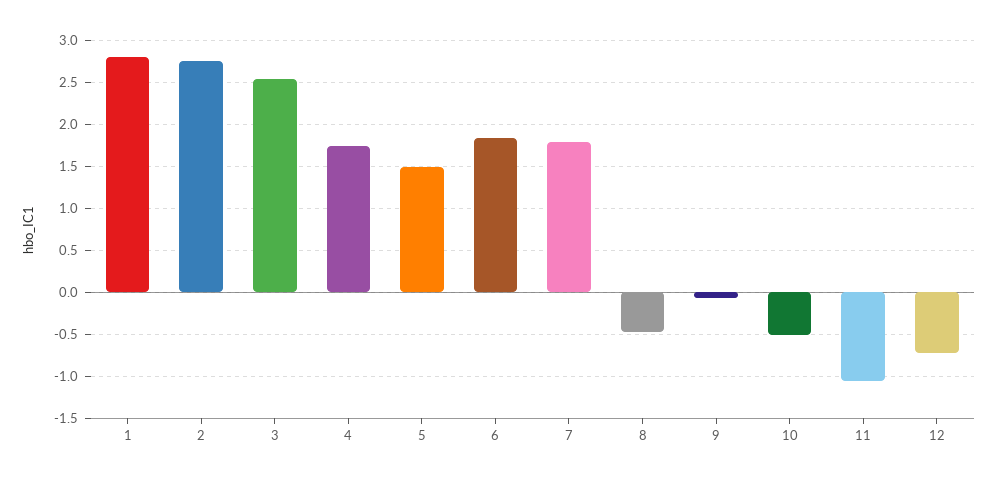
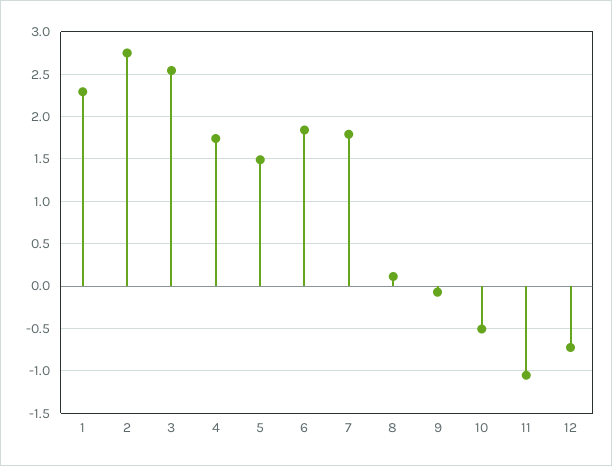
  {
-   "1": 2.8,
+   "1": 2.3,
    "2": 2.7,
    "3": 2.5,
    "4": 1.7,
    "5": 1.5,
    "6": 1.8,
    "7": 1.8,
-   "8": -0.5,
+   "8": 0.1,
    "9": -0.1,
    "10": -0.5,
    "11": -1.1,
    "12": -0.7
  }

